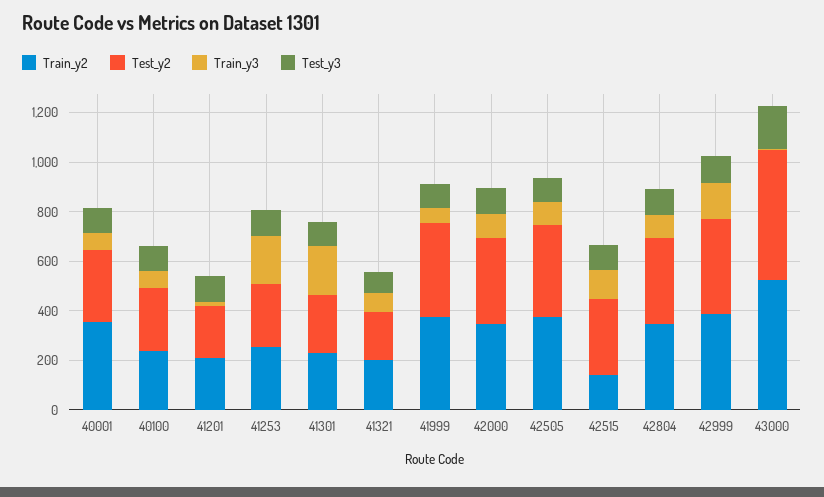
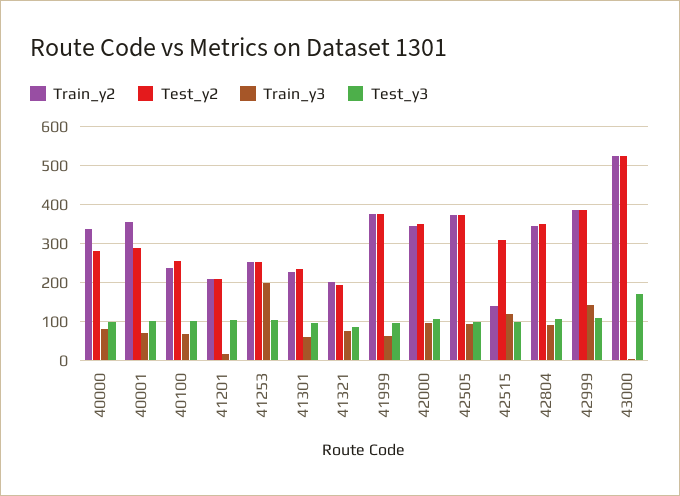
  {
    "Train_y2": {
      "40001": 360,
      "40100": 240,
      "41201": 200,
      "41253": 260,
      "41301": 220,
      "41321": 200,
      "41999": 380,
      "42000": 340,
      "42505": 380,
      "42515": 140,
      "42804": 340,
      "42999": 380,
-     "43000": 520
+     "43000": 520,
+     "40000": 340
    },
    "Test_y2": {
      "40001": 280,
      "40100": 260,
      "41201": 200,
      "41253": 260,
      "41301": 240,
      "41321": 200,
      "41999": 380,
      "42000": 360,
      "42505": 380,
      "42515": 300,
      "42804": 360,
      "42999": 380,
-     "43000": 520
+     "43000": 520,
+     "40000": 280
    },
    "Train_y3": {
      "40001": 60,
      "40100": 60,
      "41201": 20,
      "41253": 200,
-     "41301": 200,
+     "41301": 60,
      "41321": 80,
      "41999": 60,
      "42000": 100,
      "42505": 100,
      "42515": 120,
      "42804": 100,
      "42999": 140,
-     "43000": 0
+     "43000": 0,
+     "40000": 80
    },
    "Test_y3": {
      "40001": 100,
      "40100": 100,
      "41201": 100,
      "41253": 100,
      "41301": 100,
      "41321": 80,
      "41999": 100,
      "42000": 100,
      "42505": 100,
      "42515": 100,
      "42804": 100,
      "42999": 100,
-     "43000": 180
+     "43000": 180,
+     "40000": 100
    }
  }

